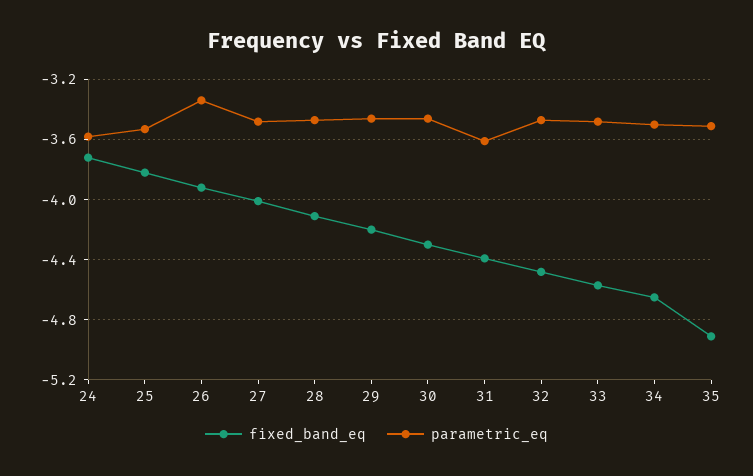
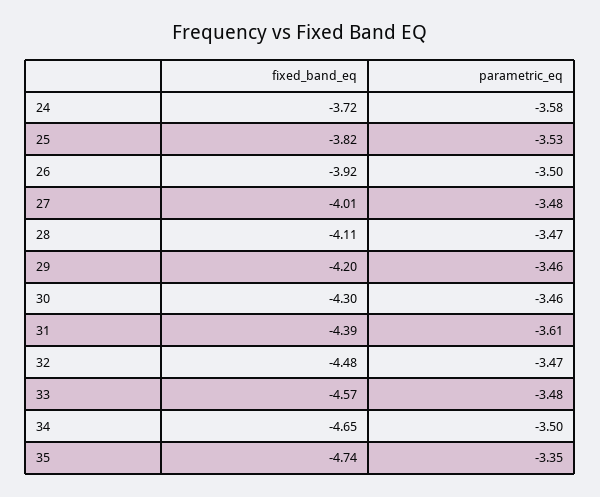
  {
    "fixed_band_eq": {
      "24": -3.72,
      "25": -3.82,
      "26": -3.92,
      "27": -4.01,
      "28": -4.11,
      "29": -4.2,
      "30": -4.3,
      "31": -4.39,
      "32": -4.48,
      "33": -4.57,
      "34": -4.65,
-     "35": -4.9
+     "35": -4.74
    },
    "parametric_eq": {
      "24": -3.58,
      "25": -3.53,
-     "26": -3.35,
+     "26": -3.5,
      "27": -3.48,
      "28": -3.47,
      "29": -3.46,
      "30": -3.46,
      "31": -3.61,
      "32": -3.47,
      "33": -3.48,
      "34": -3.5,
-     "35": -3.5
+     "35": -3.35
    }
  }

